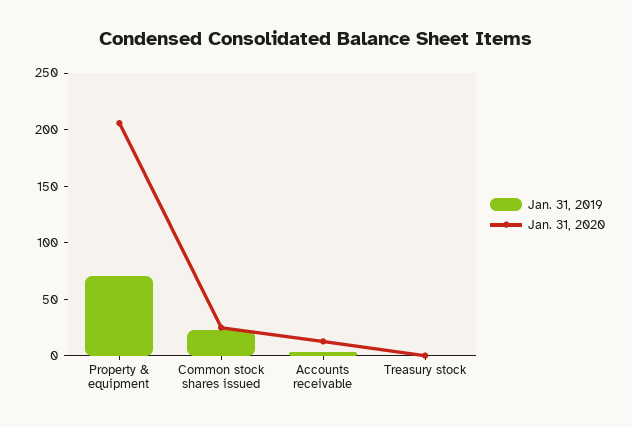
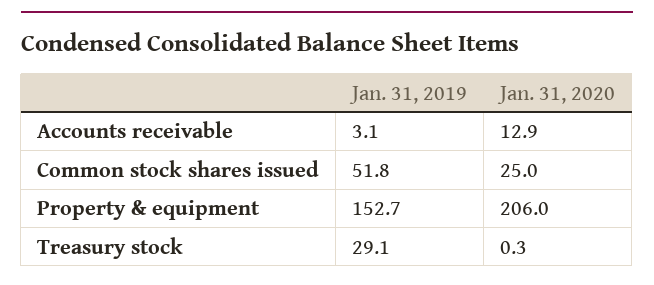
  {
    "Jan. 31, 2019": {
-     "Property & equipment": 70,
+     "Property & equipment": 152.7,
-     "Common stock shares issued": 20,
+     "Common stock shares issued": 51.8,
      "Accounts receivable": 3.1,
-     "Treasury stock": 0
+     "Treasury stock": 29.1
    },
    "Jan. 31, 2020": {
      "Property & equipment": 206,
      "Common stock shares issued": 25,
      "Accounts receivable": 12.9,
      "Treasury stock": 0.3
    }
  }

